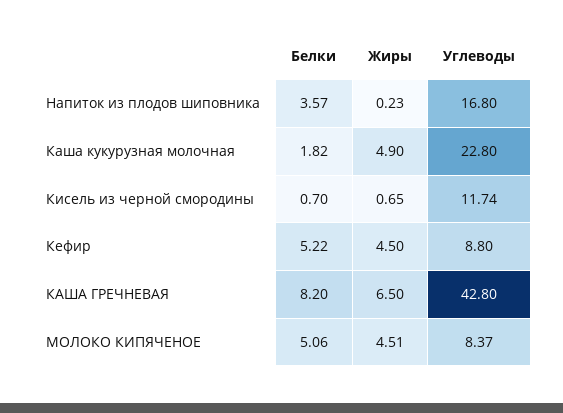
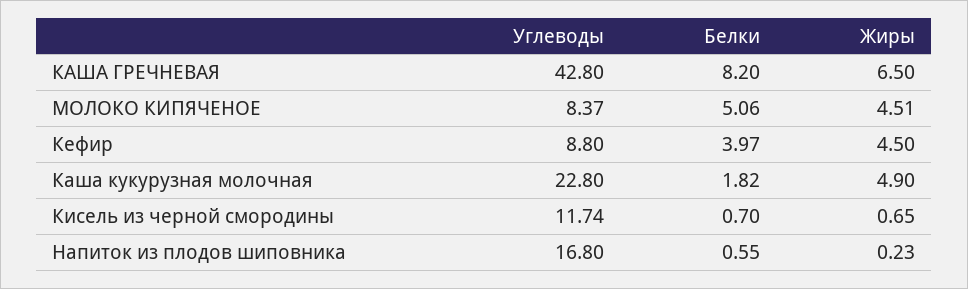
  {
    "Белки": {
-     "Напиток из плодов шиповника": 3.57,
+     "Напиток из плодов шиповника": 0.55,
      "Каша кукурузная молочная": 1.82,
      "Кисель из черной смородины": 0.7,
-     "Кефир": 5.22,
+     "Кефир": 3.97,
      "КАША ГРЕЧНЕВАЯ": 8.2,
      "МОЛОКО КИПЯЧЕНОЕ": 5.06
    },
    "Жиры": {
      "Напиток из плодов шиповника": 0.23,
      "Каша кукурузная молочная": 4.9,
      "Кисель из черной смородины": 0.65,
      "Кефир": 4.5,
      "КАША ГРЕЧНЕВАЯ": 6.5,
      "МОЛОКО КИПЯЧЕНОЕ": 4.51
    },
    "Углеводы": {
      "Напиток из плодов шиповника": 16.8,
      "Каша кукурузная молочная": 22.8,
      "Кисель из черной смородины": 11.74,
      "Кефир": 8.8,
      "КАША ГРЕЧНЕВАЯ": 42.8,
      "МОЛОКО КИПЯЧЕНОЕ": 8.37
    }
  }

